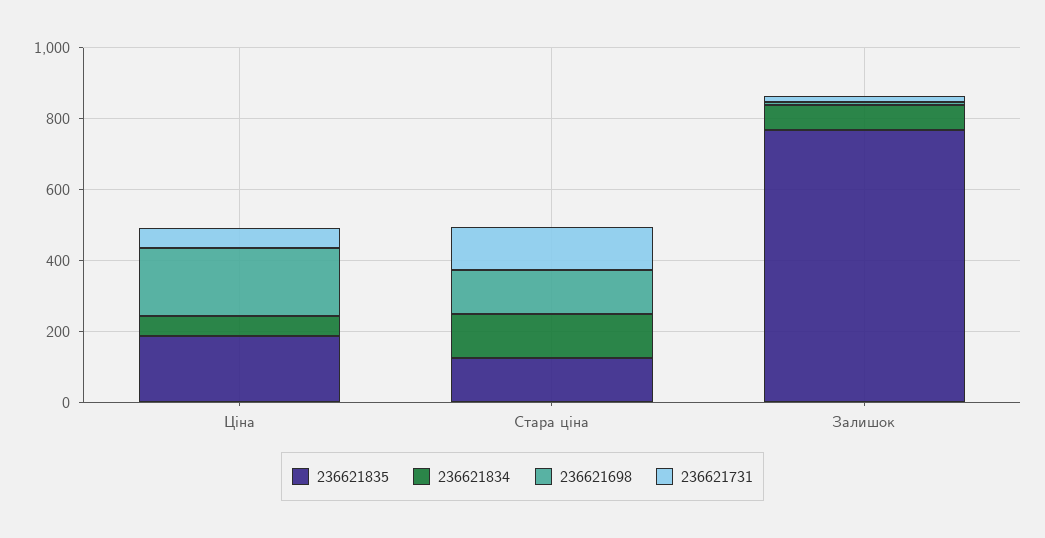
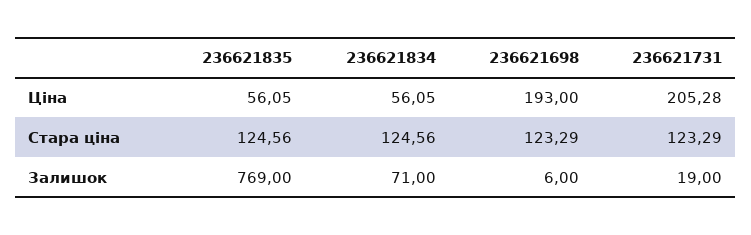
  {
    "236621835": {
-     "Ціна": 200,
+     "Ціна": 56.05,
      "Стара ціна": 124.56,
      "Залишок": 769
    },
    "236621834": {
      "Ціна": 56.05,
      "Стара ціна": 124.56,
      "Залишок": 71
    },
    "236621698": {
      "Ціна": 193,
      "Стара ціна": 123.29,
      "Залишок": 6
    },
    "236621731": {
-     "Ціна": 50,
+     "Ціна": 205.28,
      "Стара ціна": 123.29,
      "Залишок": 19
    }
  }

